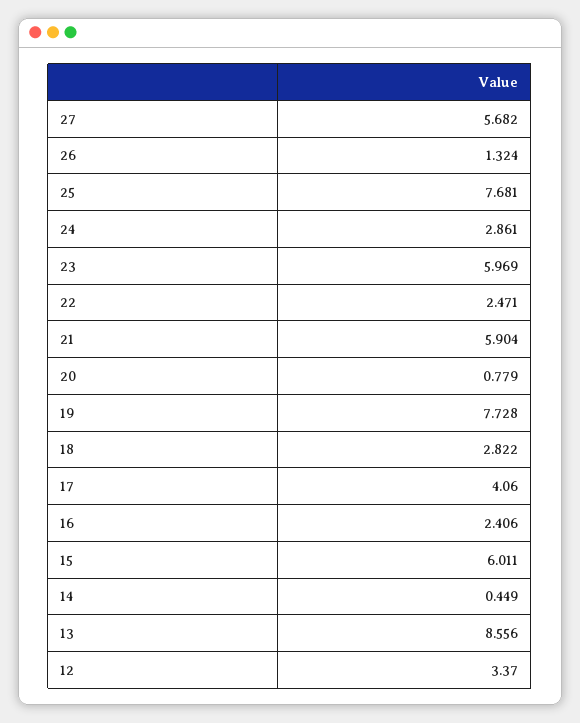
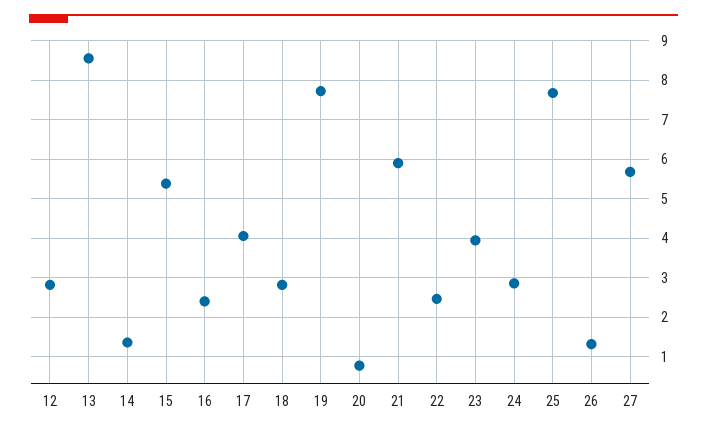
  {
    "27": 5.682,
    "26": 1.324,
    "25": 7.681,
    "24": 2.861,
-   "23": 5.969,
+   "23": 4,
    "22": 2.471,
    "21": 5.904,
    "20": 0.779,
    "19": 7.728,
    "18": 2.822,
    "17": 4.06,
    "16": 2.406,
-   "15": 6.011,
+   "15": 5.4,
-   "14": 0.449,
+   "14": 1.4,
    "13": 8.556,
-   "12": 3.37
+   "12": 2.8
  }

